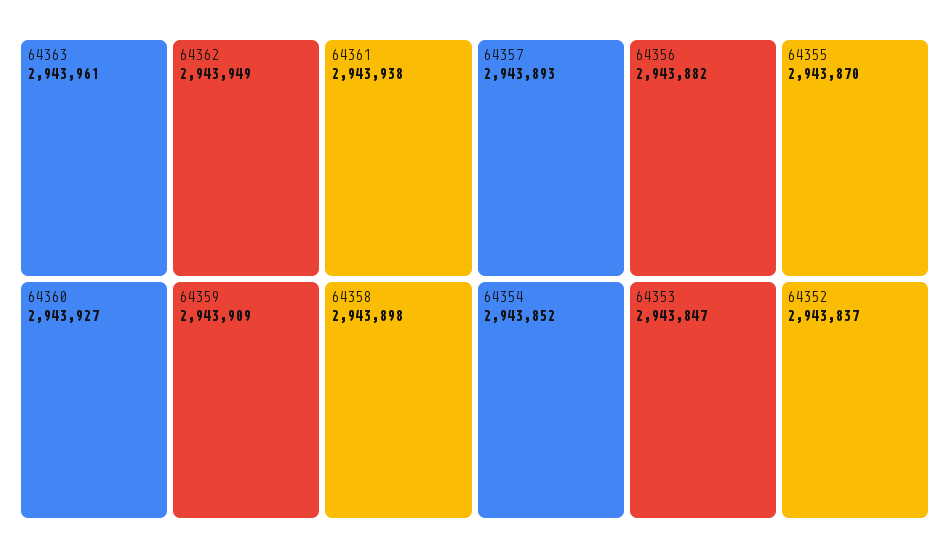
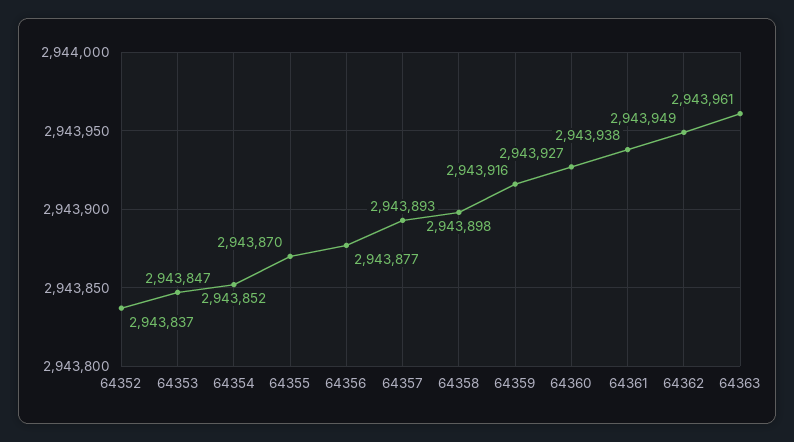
  {
    "64363": 2943961,
    "64362": 2943949,
    "64361": 2943938,
    "64360": 2943927,
-   "64359": 2943909,
+   "64359": 2943916,
    "64358": 2943898,
    "64357": 2943893,
-   "64356": 2943882,
+   "64356": 2943877,
    "64355": 2943870,
    "64354": 2943852,
    "64353": 2943847,
    "64352": 2943837
  }

